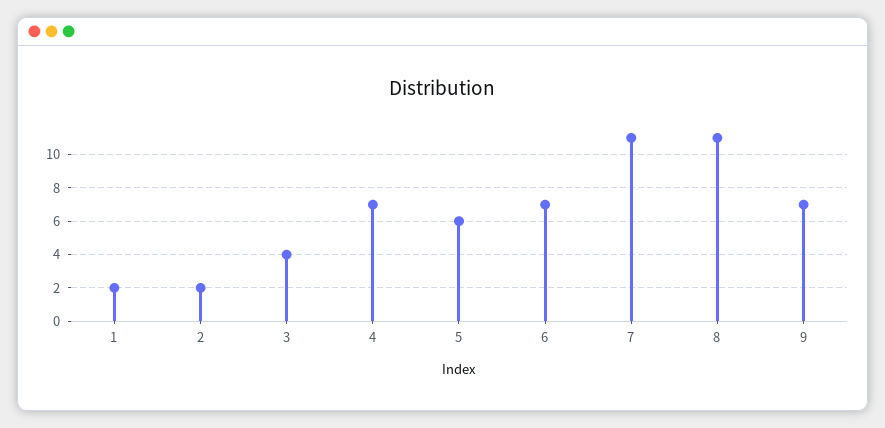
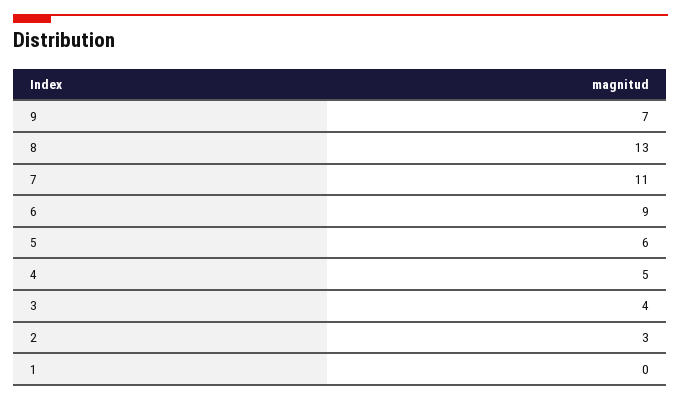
  {
-   "1": 2,
+   "1": 0,
-   "2": 2,
+   "2": 3,
    "3": 4,
-   "4": 7,
+   "4": 5,
    "5": 6,
-   "6": 7,
+   "6": 9,
    "7": 11,
-   "8": 11,
+   "8": 13,
    "9": 7
  }

